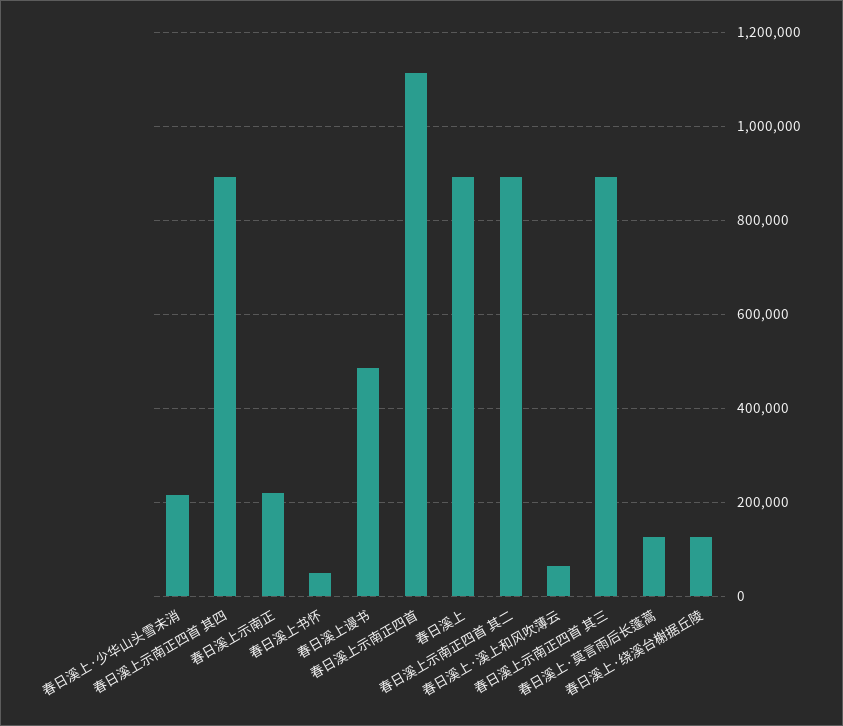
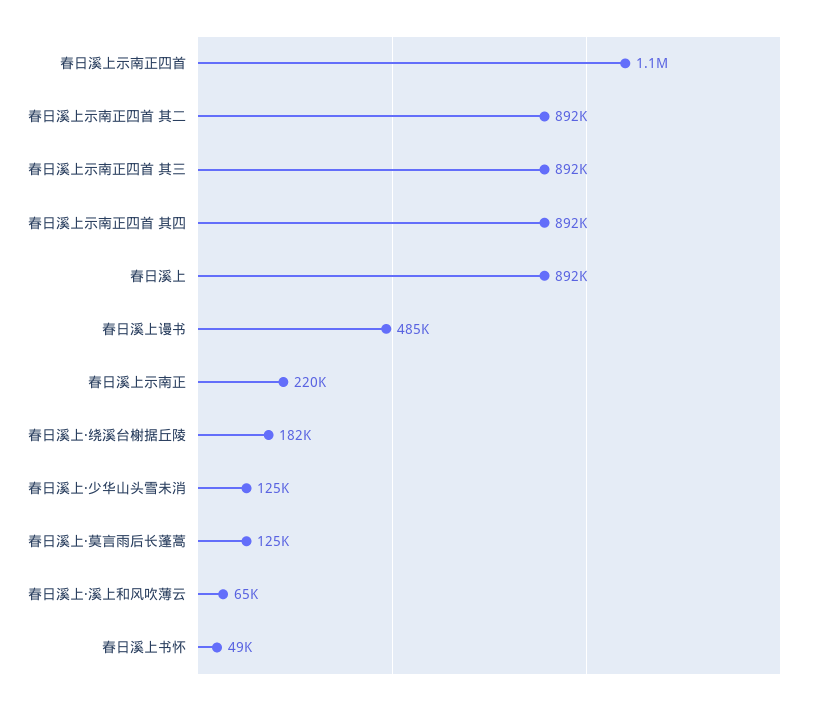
  {
-   "春日溪上·少华山头雪未消": 220000,
+   "春日溪上·少华山头雪未消": 125000,
    "春日溪上示南正四首 其四": 892000,
    "春日溪上示南正": 220000,
    "春日溪上书怀": 49000,
    "春日溪上谩书": 485000,
    "春日溪上示南正四首": 1100000,
    "春日溪上": 892000,
    "春日溪上示南正四首 其二": 892000,
    "春日溪上·溪上和风吹薄云": 65000,
    "春日溪上示南正四首 其三": 892000,
    "春日溪上·莫言雨后长蓬蒿": 125000,
-   "春日溪上·绕溪台榭据丘陵": 120000
+   "春日溪上·绕溪台榭据丘陵": 182000
  }

